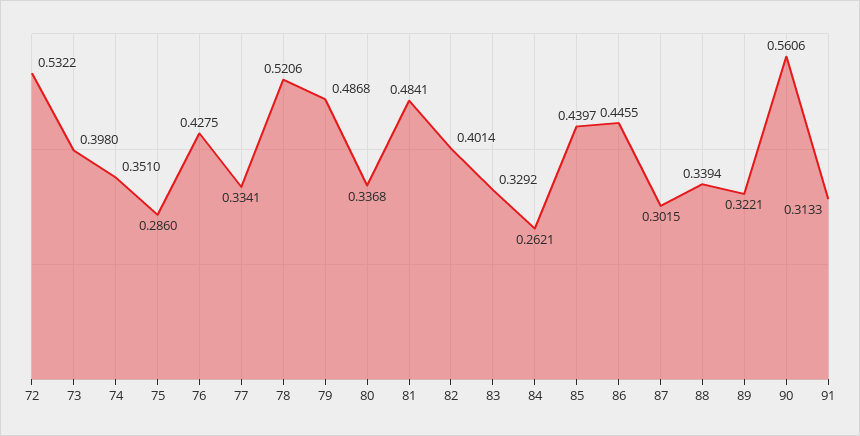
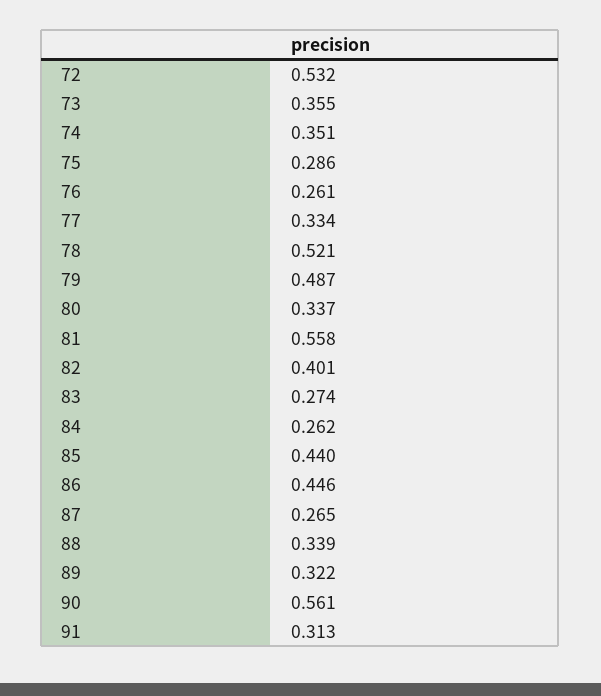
  {
    "72": 0.5322,
-   "73": 0.398,
+   "73": 0.355,
    "74": 0.351,
    "75": 0.286,
-   "76": 0.4275,
+   "76": 0.261,
    "77": 0.3341,
    "78": 0.5206,
    "79": 0.4868,
    "80": 0.3368,
-   "81": 0.4841,
+   "81": 0.558,
    "82": 0.4014,
-   "83": 0.3292,
+   "83": 0.274,
    "84": 0.2621,
    "85": 0.4397,
    "86": 0.4455,
-   "87": 0.3015,
+   "87": 0.265,
    "88": 0.3394,
    "89": 0.3221,
    "90": 0.5606,
    "91": 0.3133
  }

